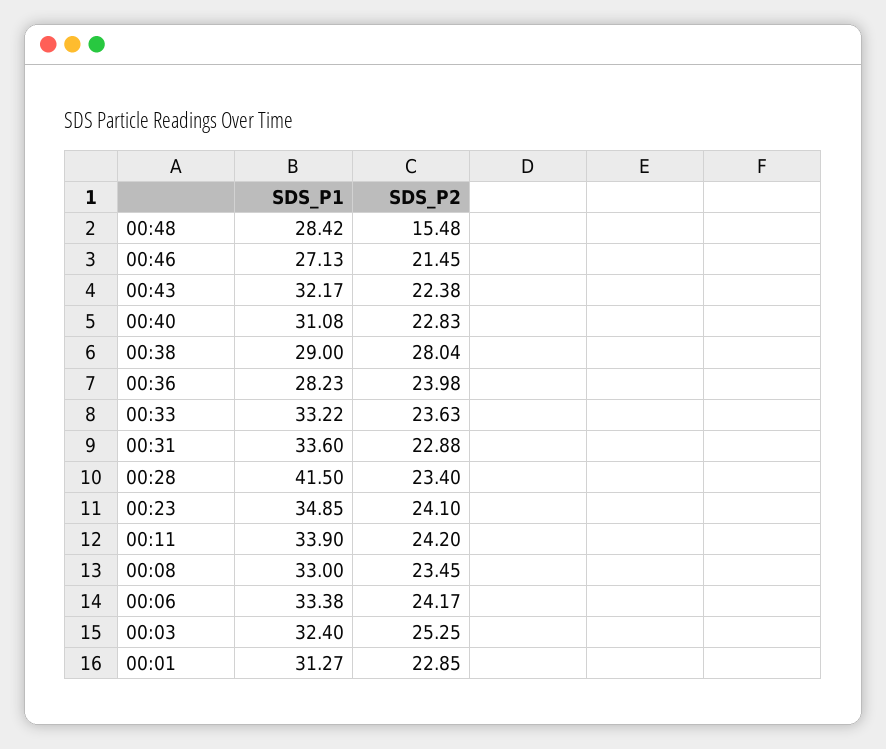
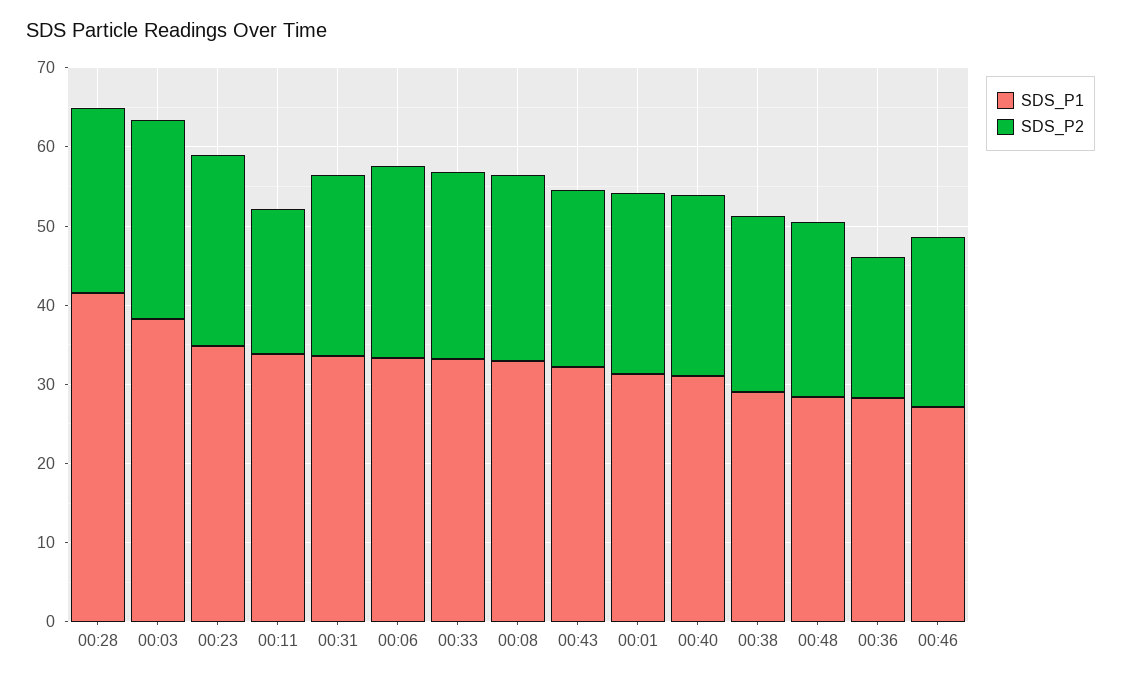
  {
    "SDS_P1": {
      "00:48": 28.42,
      "00:46": 27.13,
      "00:43": 32.17,
      "00:40": 31.08,
      "00:38": 29,
      "00:36": 28.23,
      "00:33": 33.22,
      "00:31": 33.6,
      "00:28": 41.5,
      "00:23": 34.85,
      "00:11": 33.9,
      "00:08": 33,
      "00:06": 33.38,
-     "00:03": 32.4,
+     "00:03": 38,
      "00:01": 31.27
    },
    "SDS_P2": {
-     "00:48": 15.48,
+     "00:48": 22,
      "00:46": 21.45,
      "00:43": 22.38,
      "00:40": 22.83,
-     "00:38": 28.04,
+     "00:38": 22,
-     "00:36": 23.98,
+     "00:36": 18,
      "00:33": 23.63,
      "00:31": 22.88,
      "00:28": 23.4,
      "00:23": 24.1,
-     "00:11": 24.2,
+     "00:11": 18,
      "00:08": 23.45,
      "00:06": 24.17,
      "00:03": 25.25,
      "00:01": 22.85
    }
  }

